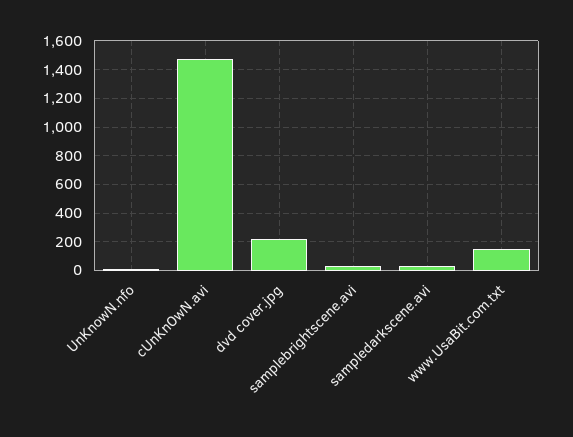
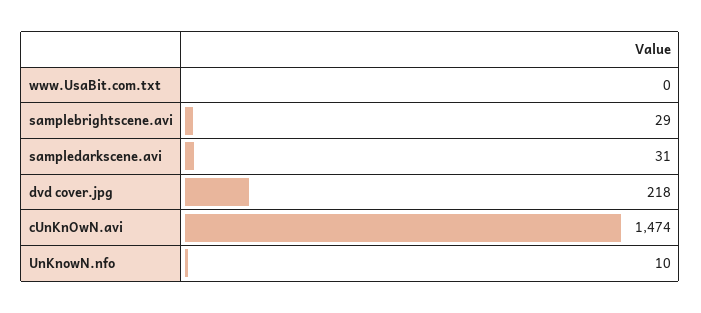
  {
    "UnKnowN.nfo": 10,
    "cUnKnOwN.avi": 1474,
    "dvd cover.jpg": 218,
    "samplebrightscene.avi": 29,
    "sampledarkscene.avi": 31,
-   "www.UsaBit.com.txt": 150
+   "www.UsaBit.com.txt": 0
  }

